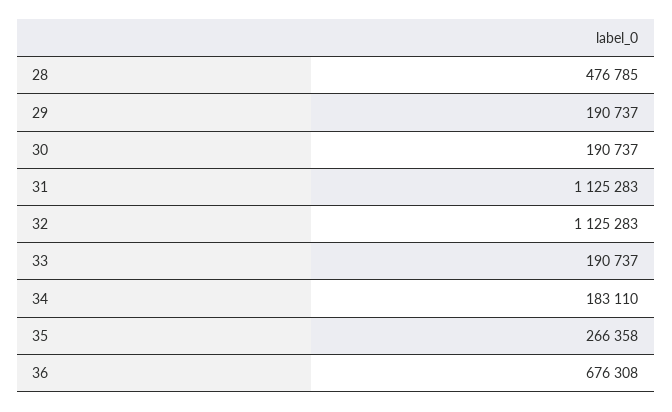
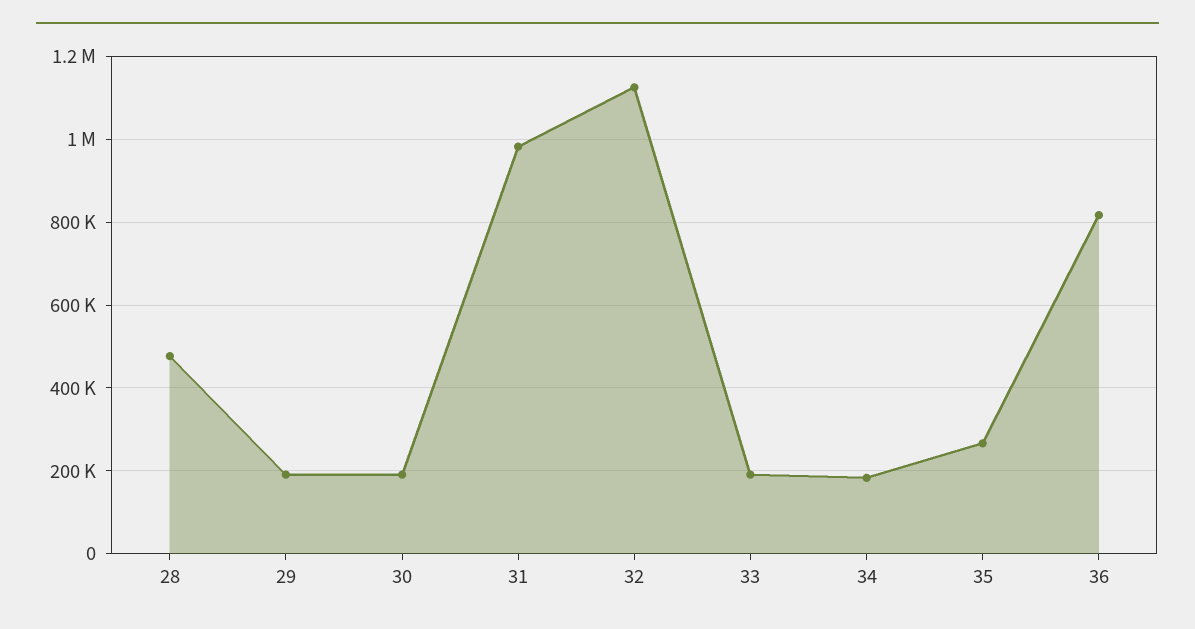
  {
    "28": 476785,
    "29": 190737,
    "30": 190737,
-   "31": 1125283,
+   "31": 980000,
    "32": 1125283,
    "33": 190737,
    "34": 183110,
    "35": 266358,
-   "36": 676308
+   "36": 820000
  }

